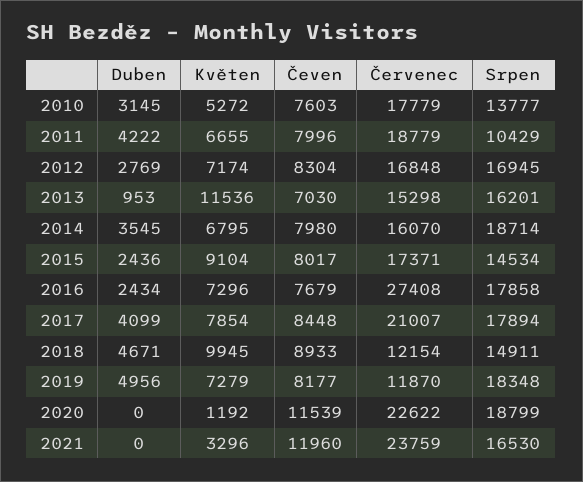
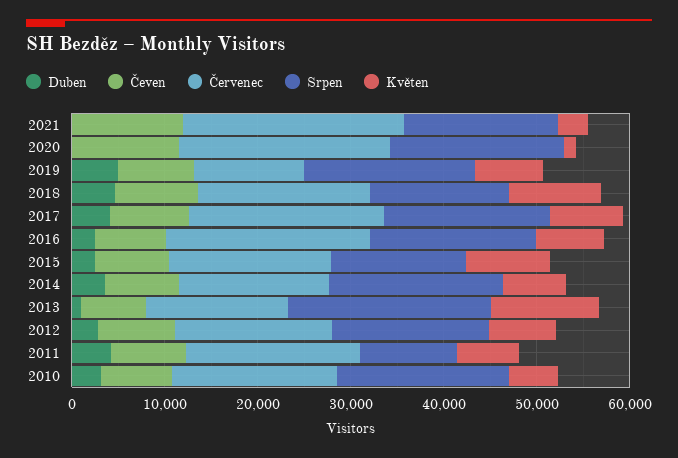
  {
    "Duben": {
      "2010": 3145,
      "2011": 4222,
      "2012": 2769,
      "2013": 953,
      "2014": 3545,
      "2015": 2436,
      "2016": 2434,
      "2017": 4099,
      "2018": 4671,
      "2019": 4956,
      "2020": 0,
      "2021": 0
    },
    "Květen": {
      "2010": 5272,
      "2011": 6655,
      "2012": 7174,
      "2013": 11536,
      "2014": 6795,
      "2015": 9104,
      "2016": 7296,
      "2017": 7854,
      "2018": 9945,
      "2019": 7279,
      "2020": 1192,
      "2021": 3296
    },
    "Čeven": {
      "2010": 7603,
      "2011": 7996,
      "2012": 8304,
      "2013": 7030,
      "2014": 7980,
      "2015": 8017,
      "2016": 7679,
      "2017": 8448,
      "2018": 8933,
      "2019": 8177,
      "2020": 11539,
      "2021": 11960
    },
    "Červenec": {
      "2010": 17779,
      "2011": 18779,
      "2012": 16848,
      "2013": 15298,
      "2014": 16070,
      "2015": 17371,
-     "2016": 27408,
+     "2016": 22000,
      "2017": 21007,
-     "2018": 12154,
+     "2018": 18000,
      "2019": 11870,
      "2020": 22622,
      "2021": 23759
    },
    "Srpen": {
-     "2010": 13777,
+     "2010": 18000,
      "2011": 10429,
      "2012": 16945,
-     "2013": 16201,
+     "2013": 22000,
      "2014": 18714,
      "2015": 14534,
      "2016": 17858,
      "2017": 17894,
      "2018": 14911,
      "2019": 18348,
      "2020": 18799,
      "2021": 16530
    }
  }

